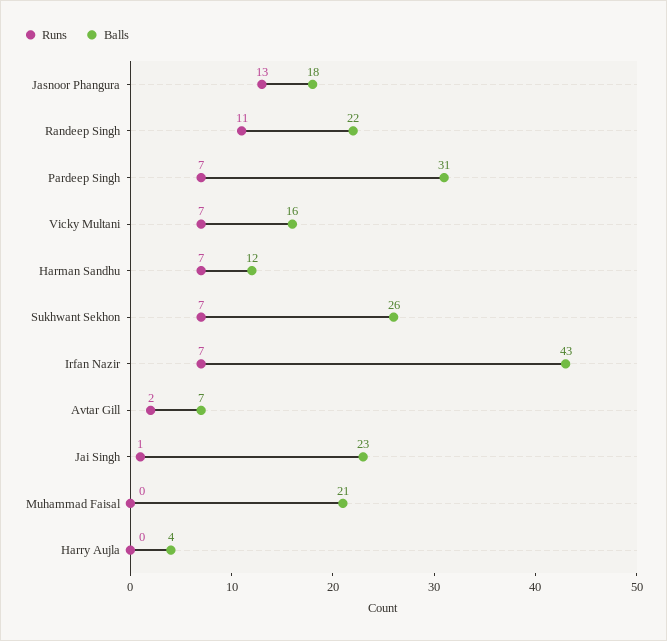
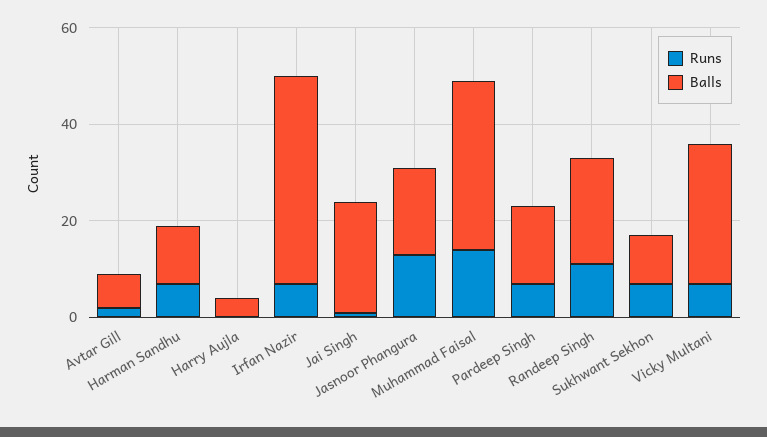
  {
    "Runs": {
      "Jasnoor Phangura": 13,
      "Randeep Singh": 11,
      "Pardeep Singh": 7,
      "Vicky Multani": 7,
      "Harman Sandhu": 7,
      "Sukhwant Sekhon": 7,
      "Irfan Nazir": 7,
      "Avtar Gill": 2,
      "Jai Singh": 1,
-     "Muhammad Faisal": 0,
+     "Muhammad Faisal": 15,
      "Harry Aujla": 0
    },
    "Balls": {
      "Jasnoor Phangura": 18,
      "Randeep Singh": 22,
-     "Pardeep Singh": 31,
+     "Pardeep Singh": 15,
-     "Vicky Multani": 16,
+     "Vicky Multani": 30,
      "Harman Sandhu": 12,
-     "Sukhwant Sekhon": 26,
+     "Sukhwant Sekhon": 10,
      "Irfan Nazir": 43,
      "Avtar Gill": 7,
      "Jai Singh": 23,
-     "Muhammad Faisal": 21,
+     "Muhammad Faisal": 35,
      "Harry Aujla": 4
    }
  }

